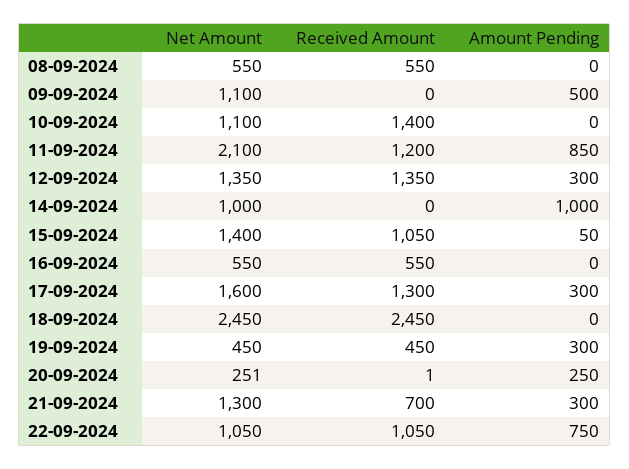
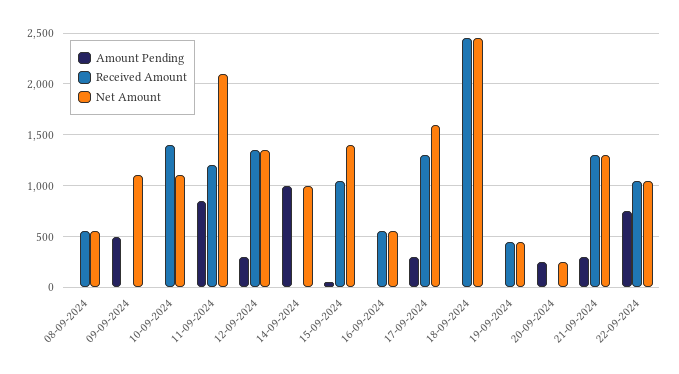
  {
    "Net Amount": {
      "08-09-2024": 550,
      "09-09-2024": 1100,
      "10-09-2024": 1100,
      "11-09-2024": 2100,
      "12-09-2024": 1350,
      "14-09-2024": 1000,
      "15-09-2024": 1400,
      "16-09-2024": 550,
      "17-09-2024": 1600,
      "18-09-2024": 2450,
      "19-09-2024": 450,
      "20-09-2024": 251,
      "21-09-2024": 1300,
      "22-09-2024": 1050
    },
    "Received Amount": {
      "08-09-2024": 550,
      "09-09-2024": 0,
      "10-09-2024": 1400,
      "11-09-2024": 1200,
      "12-09-2024": 1350,
      "14-09-2024": 0,
      "15-09-2024": 1050,
      "16-09-2024": 550,
      "17-09-2024": 1300,
      "18-09-2024": 2450,
      "19-09-2024": 450,
      "20-09-2024": 1,
-     "21-09-2024": 700,
+     "21-09-2024": 1300,
      "22-09-2024": 1050
    },
    "Amount Pending": {
      "08-09-2024": 0,
      "09-09-2024": 500,
      "10-09-2024": 0,
      "11-09-2024": 850,
      "12-09-2024": 300,
      "14-09-2024": 1000,
      "15-09-2024": 50,
      "16-09-2024": 0,
      "17-09-2024": 300,
      "18-09-2024": 0,
-     "19-09-2024": 300,
+     "19-09-2024": 0,
      "20-09-2024": 250,
      "21-09-2024": 300,
      "22-09-2024": 750
    }
  }

